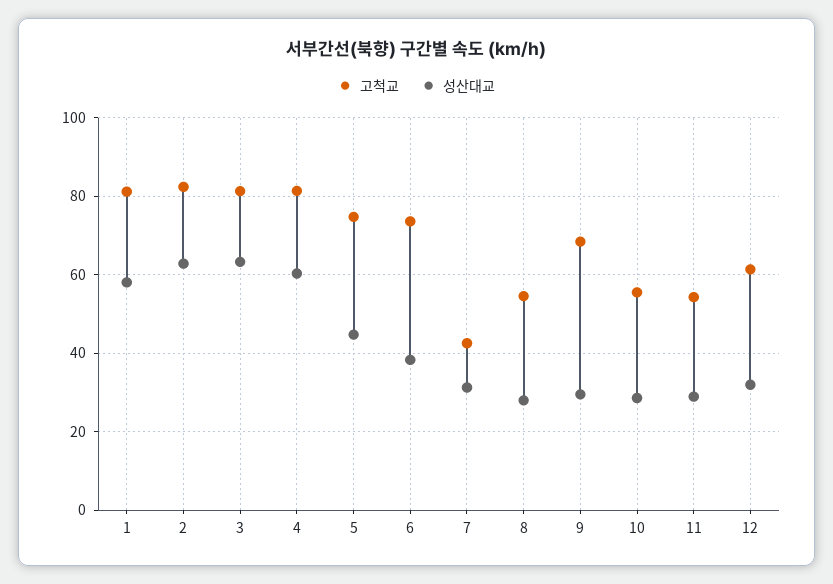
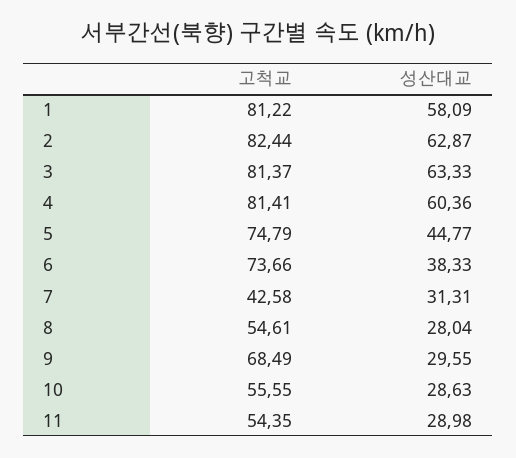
  {
    "고척교": {
      "1": 81.22,
      "2": 82.44,
      "3": 81.37,
      "4": 81.41,
      "5": 74.79,
      "6": 73.66,
      "7": 42.58,
      "8": 54.61,
      "9": 68.49,
      "10": 55.55,
-     "11": 54.35,
+     "11": 54.35
-     "12": 62
    },
    "성산대교": {
      "1": 58.09,
      "2": 62.87,
      "3": 63.33,
      "4": 60.36,
      "5": 44.77,
      "6": 38.33,
      "7": 31.31,
      "8": 28.04,
      "9": 29.55,
      "10": 28.63,
-     "11": 28.98,
+     "11": 28.98
-     "12": 32
    }
  }

